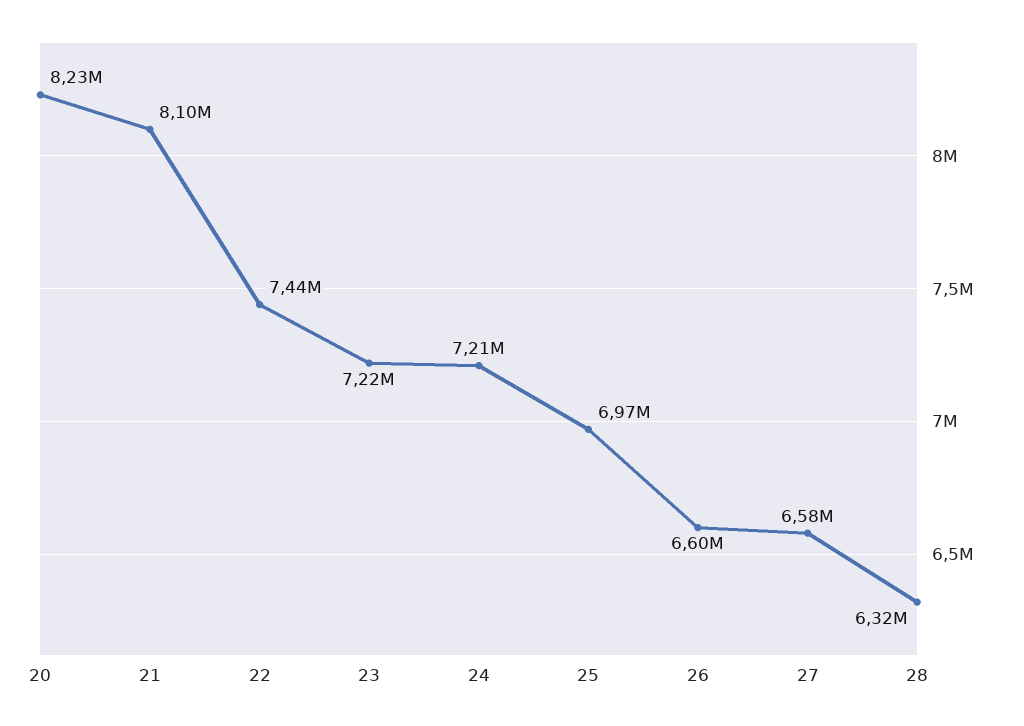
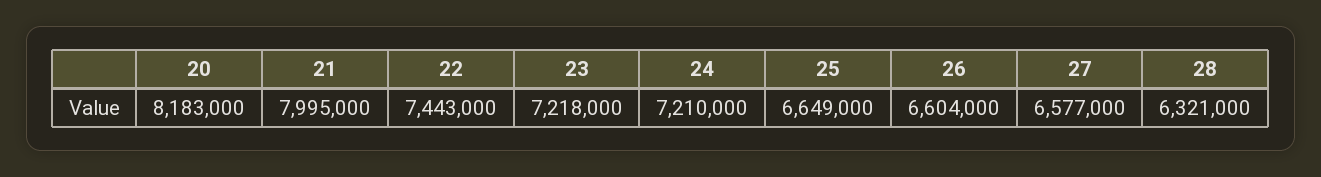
  {
-   "20": 8230000,
+   "20": 8183000,
-   "21": 8100000,
+   "21": 7995000,
    "22": 7443000,
    "23": 7218000,
    "24": 7210000,
-   "25": 6970000,
+   "25": 6649000,
    "26": 6604000,
    "27": 6577000,
    "28": 6321000
  }

